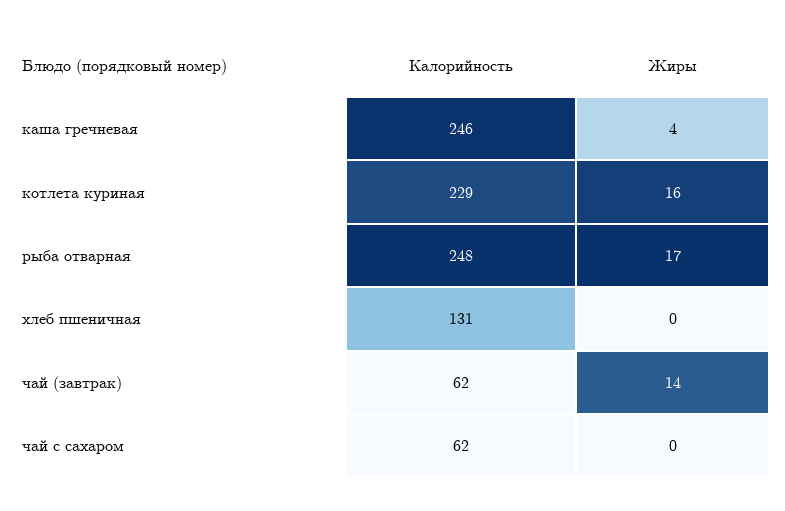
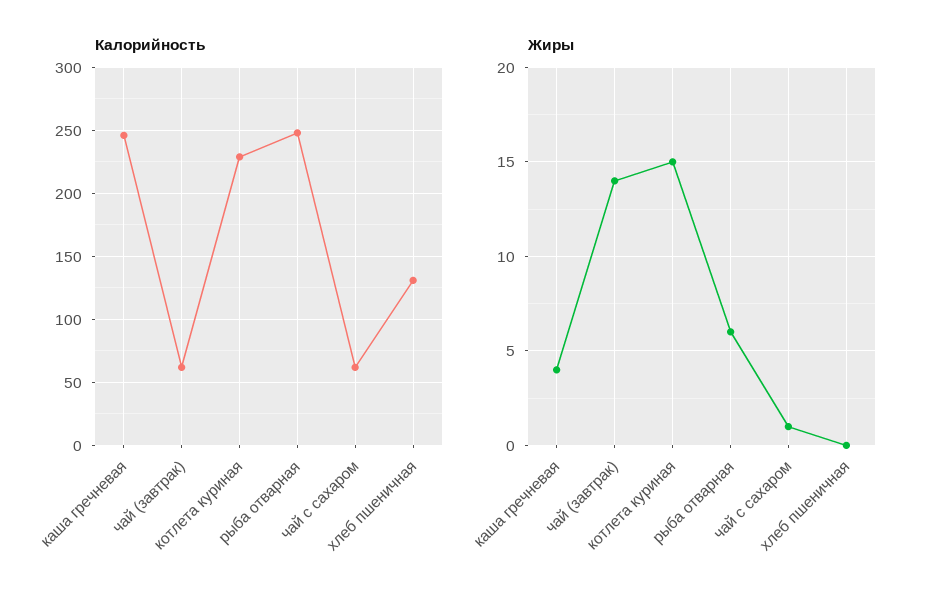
  {
    "Калорийность": {
      "каша гречневая": 246,
      "котлета куриная": 229,
      "рыба отварная": 248,
      "хлеб пшеничная": 131,
      "чай (завтрак)": 62,
      "чай с сахаром": 62
    },
    "Жиры": {
      "каша гречневая": 4,
-     "котлета куриная": 16,
+     "котлета куриная": 15,
-     "рыба отварная": 17,
+     "рыба отварная": 6,
      "хлеб пшеничная": 0,
      "чай (завтрак)": 14,
-     "чай с сахаром": 0
+     "чай с сахаром": 1
    }
  }

